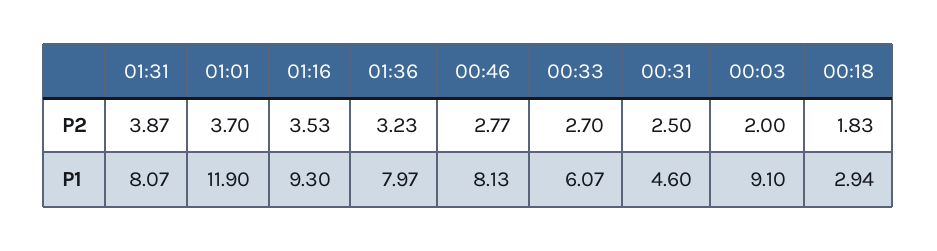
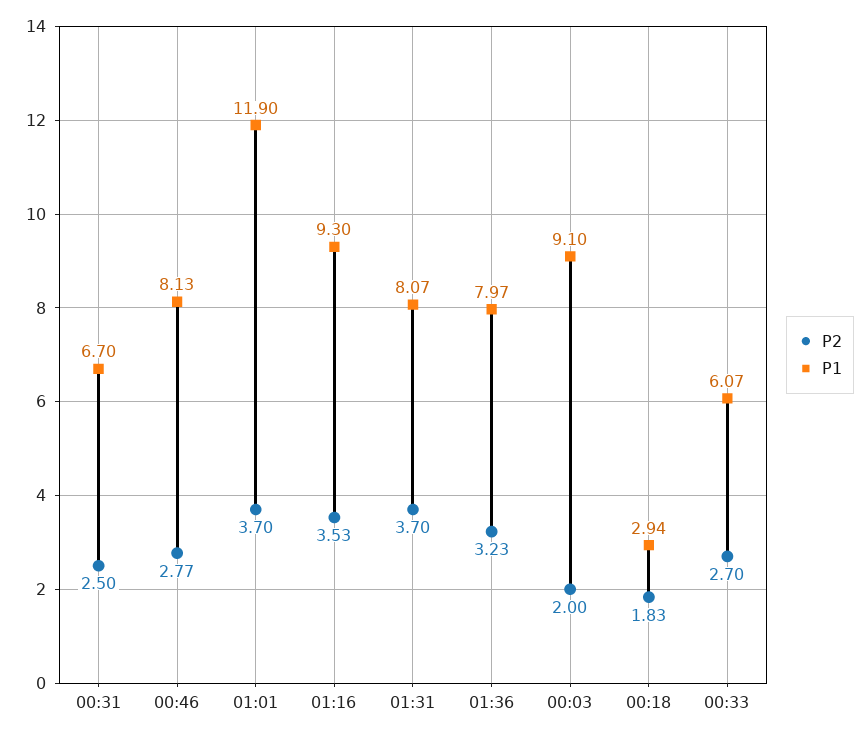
  {
    "P2": {
-     "01:31": 3.87,
+     "01:31": 3.7,
      "01:01": 3.7,
      "01:16": 3.53,
      "01:36": 3.23,
      "00:46": 2.77,
      "00:33": 2.7,
      "00:31": 2.5,
      "00:03": 2,
      "00:18": 1.83
    },
    "P1": {
      "01:31": 8.07,
      "01:01": 11.9,
      "01:16": 9.3,
      "01:36": 7.97,
      "00:46": 8.13,
      "00:33": 6.07,
-     "00:31": 4.6,
+     "00:31": 6.7,
      "00:03": 9.1,
      "00:18": 2.94
    }
  }

